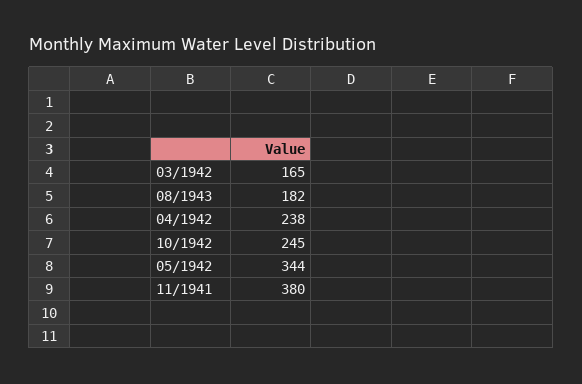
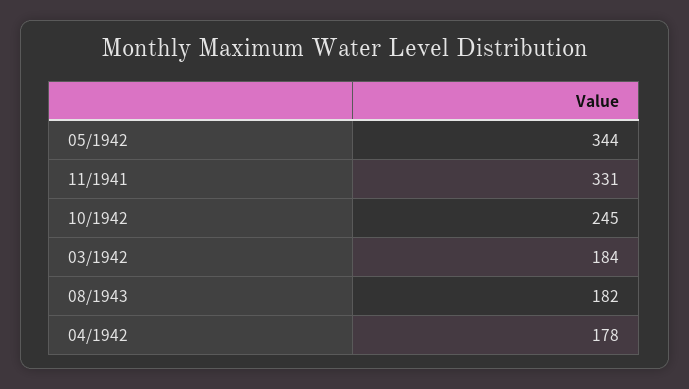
  {
-   "03/1942": 165,
+   "03/1942": 184,
    "08/1943": 182,
-   "04/1942": 238,
+   "04/1942": 178,
    "10/1942": 245,
    "05/1942": 344,
-   "11/1941": 380
+   "11/1941": 331
  }

